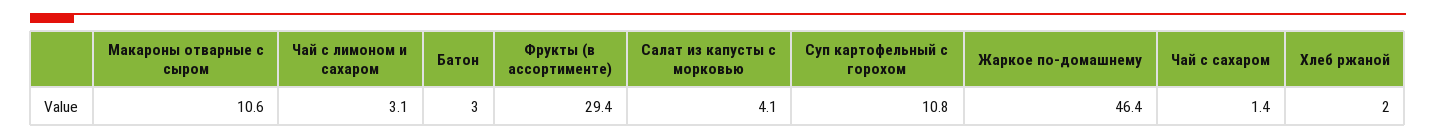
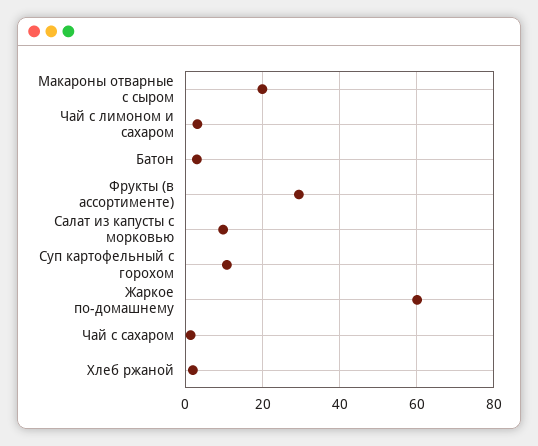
  {
-   "Макароны отварные с сыром": 10.6,
+   "Макароны отварные с сыром": 20,
    "Чай с лимоном и сахаром": 3.1,
    "Батон": 3,
    "Фрукты (в ассортименте)": 29.4,
-   "Салат из капусты с морковью": 4.1,
+   "Салат из капусты с морковью": 10,
    "Суп картофельный с горохом": 10.8,
-   "Жаркое по-домашнему": 46.4,
+   "Жаркое по-домашнему": 60,
    "Чай с сахаром": 1.4,
    "Хлеб ржаной": 2
  }

